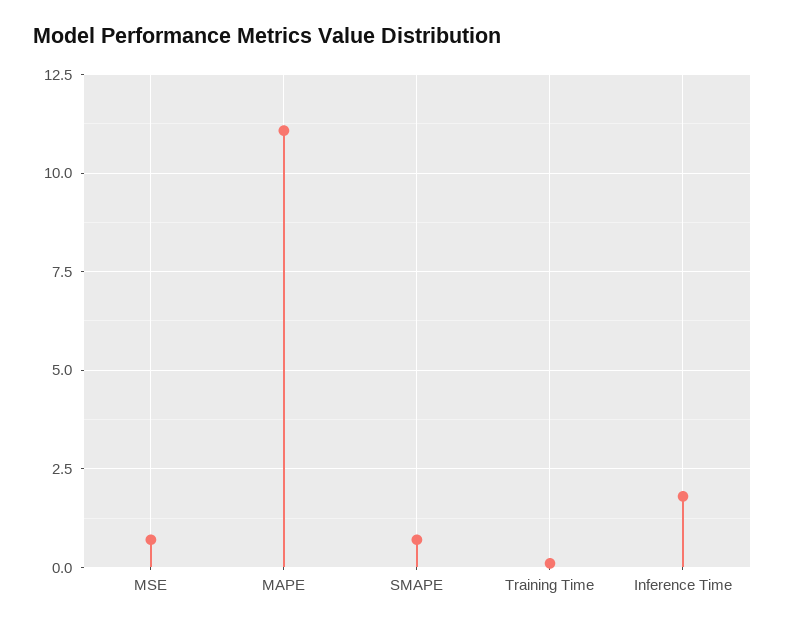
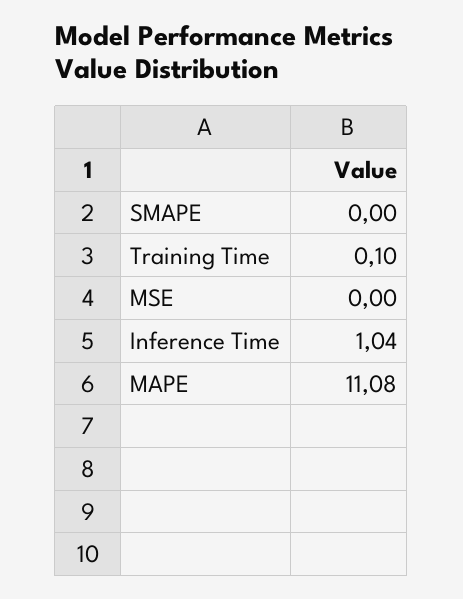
  {
-   "MSE": 0.75,
+   "MSE": 0,
    "MAPE": 11.08,
-   "SMAPE": 0.75,
+   "SMAPE": 0,
    "Training Time": 0.1,
-   "Inference Time": 1.75
+   "Inference Time": 1.04
  }

